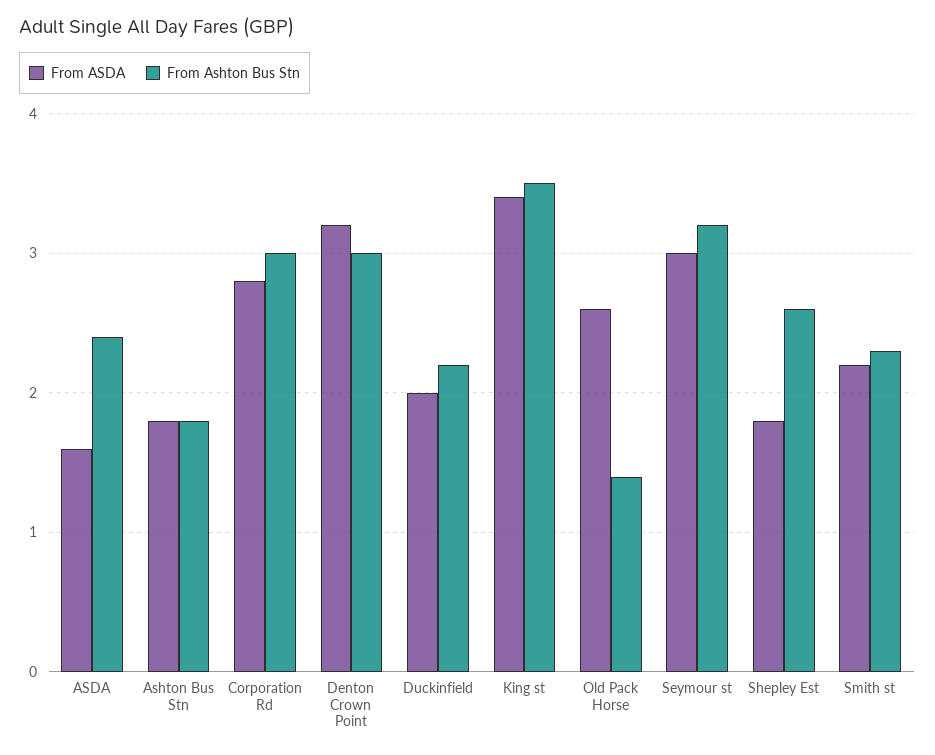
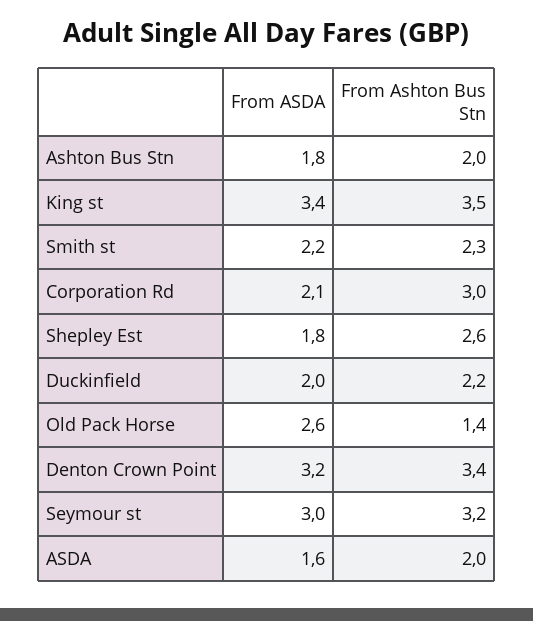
  {
    "From ASDA": {
      "ASDA": 1.6,
      "Ashton Bus Stn": 1.8,
-     "Corporation Rd": 2.8,
+     "Corporation Rd": 2.1,
      "Denton Crown Point": 3.2,
      "Duckinfield": 2,
      "King st": 3.4,
      "Old Pack Horse": 2.6,
      "Seymour st": 3,
      "Shepley Est": 1.8,
      "Smith st": 2.2
    },
    "From Ashton Bus Stn": {
-     "ASDA": 2.4,
+     "ASDA": 2,
-     "Ashton Bus Stn": 1.8,
+     "Ashton Bus Stn": 2,
      "Corporation Rd": 3,
-     "Denton Crown Point": 3,
+     "Denton Crown Point": 3.4,
      "Duckinfield": 2.2,
      "King st": 3.5,
      "Old Pack Horse": 1.4,
      "Seymour st": 3.2,
      "Shepley Est": 2.6,
      "Smith st": 2.3
    }
  }

